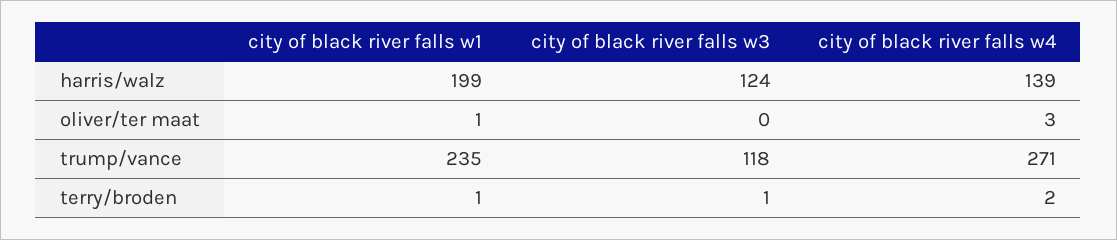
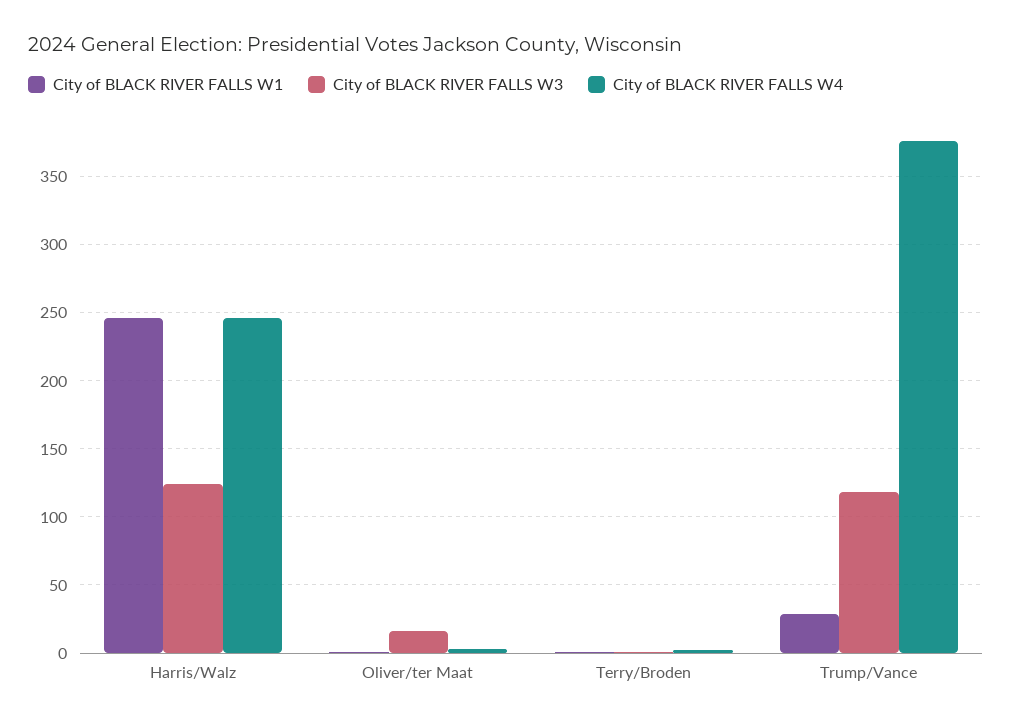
  {
    "city of black river falls w1": {
-     "harris/walz": 199,
+     "harris/walz": 245,
      "oliver/ter maat": 1,
-     "trump/vance": 235,
+     "trump/vance": 30,
      "terry/broden": 1
    },
    "city of black river falls w3": {
      "harris/walz": 124,
-     "oliver/ter maat": 0,
+     "oliver/ter maat": 15,
      "trump/vance": 118,
      "terry/broden": 1
    },
    "city of black river falls w4": {
-     "harris/walz": 139,
+     "harris/walz": 245,
      "oliver/ter maat": 3,
-     "trump/vance": 271,
+     "trump/vance": 375,
      "terry/broden": 2
    }
  }

